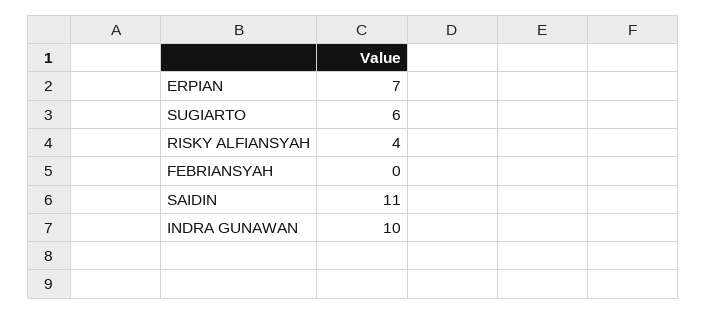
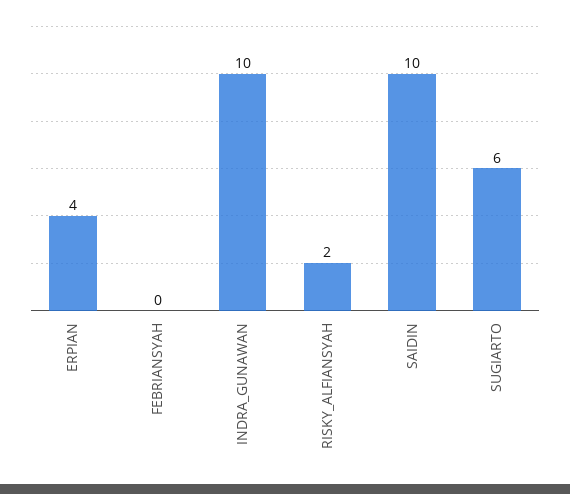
  {
-   "ERPIAN": 7,
+   "ERPIAN": 4,
    "SUGIARTO": 6,
-   "RISKY ALFIANSYAH": 4,
+   "RISKY ALFIANSYAH": 2,
    "FEBRIANSYAH": 0,
-   "SAIDIN": 11,
+   "SAIDIN": 10,
    "INDRA GUNAWAN": 10
  }

